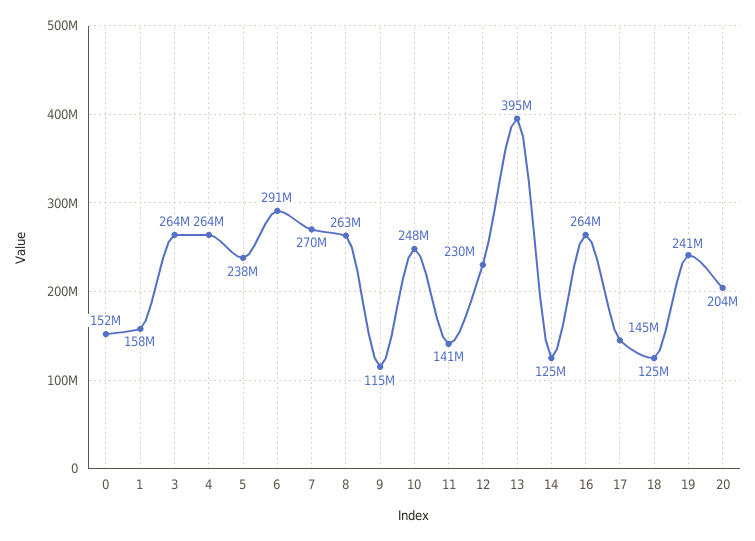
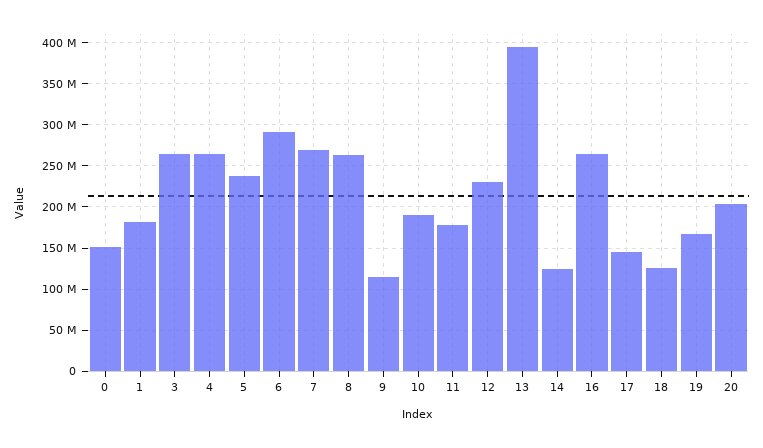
  {
    "0": 152000000,
-   "1": 158000000,
+   "1": 180000000,
    "3": 264000000,
    "4": 264000000,
    "5": 238000000,
    "6": 291000000,
    "7": 270000000,
    "8": 263000000,
    "9": 115000000,
-   "10": 248000000,
+   "10": 190000000,
-   "11": 141000000,
+   "11": 180000000,
    "12": 230000000,
    "13": 395000000,
    "14": 125000000,
    "16": 264000000,
    "17": 145000000,
    "18": 125000000,
-   "19": 241000000,
+   "19": 170000000,
    "20": 204000000
  }

